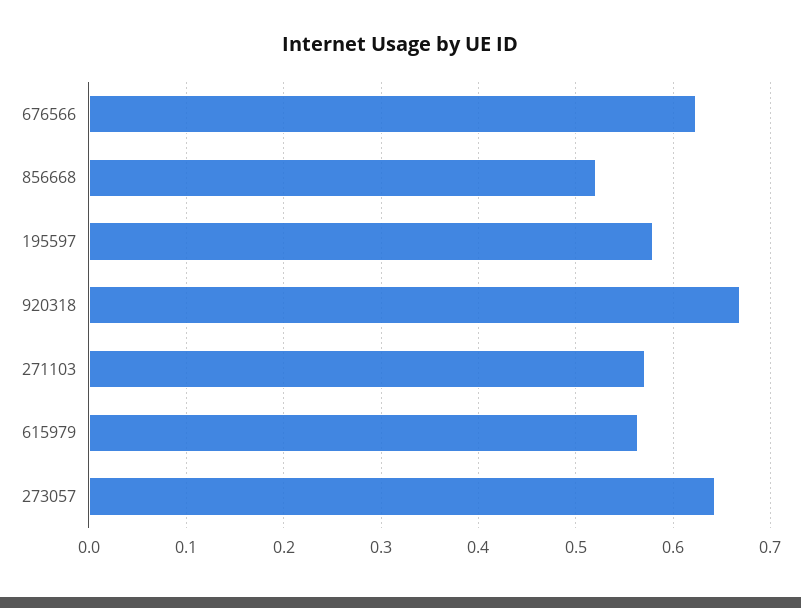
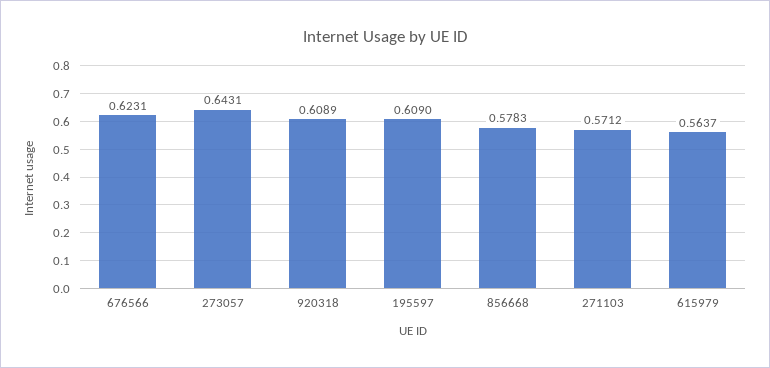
  {
    "676566": 0.6231,
-   "856668": 0.52,
+   "856668": 0.5783,
-   "195597": 0.58,
+   "195597": 0.609,
-   "920318": 0.67,
+   "920318": 0.6089,
    "271103": 0.5712,
    "615979": 0.5637,
    "273057": 0.6431
  }

